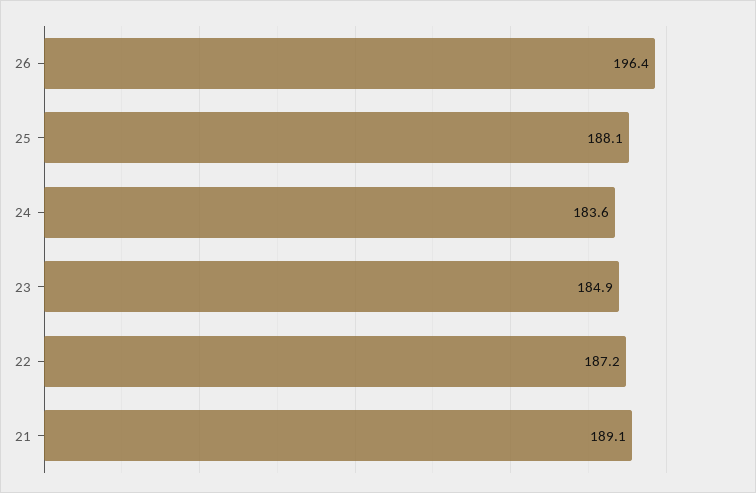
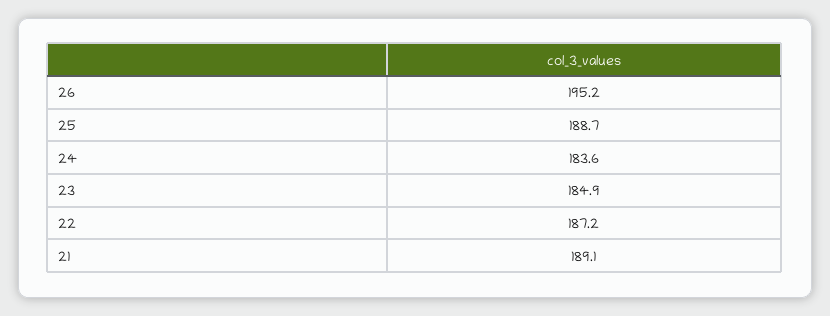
  {
-   "26": 196.4,
+   "26": 195.2,
-   "25": 188.1,
+   "25": 188.7,
    "24": 183.6,
    "23": 184.9,
    "22": 187.2,
    "21": 189.1
  }

